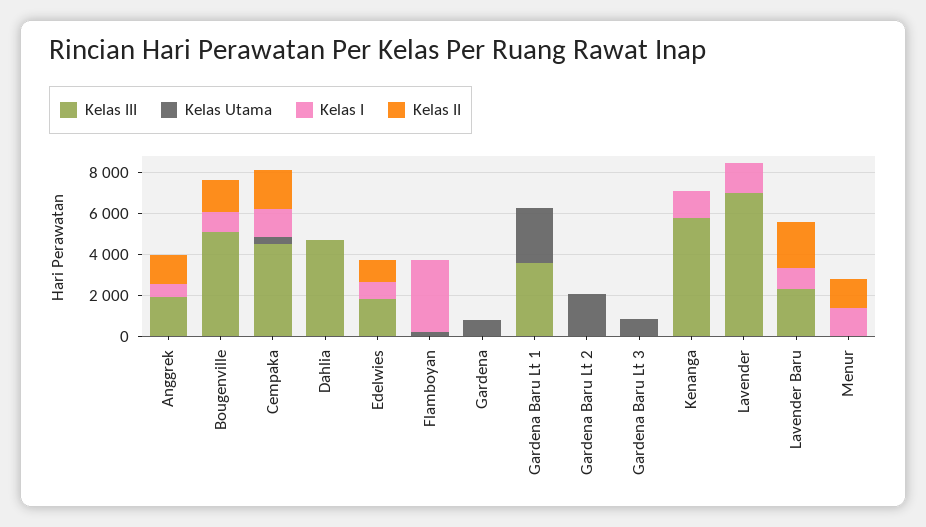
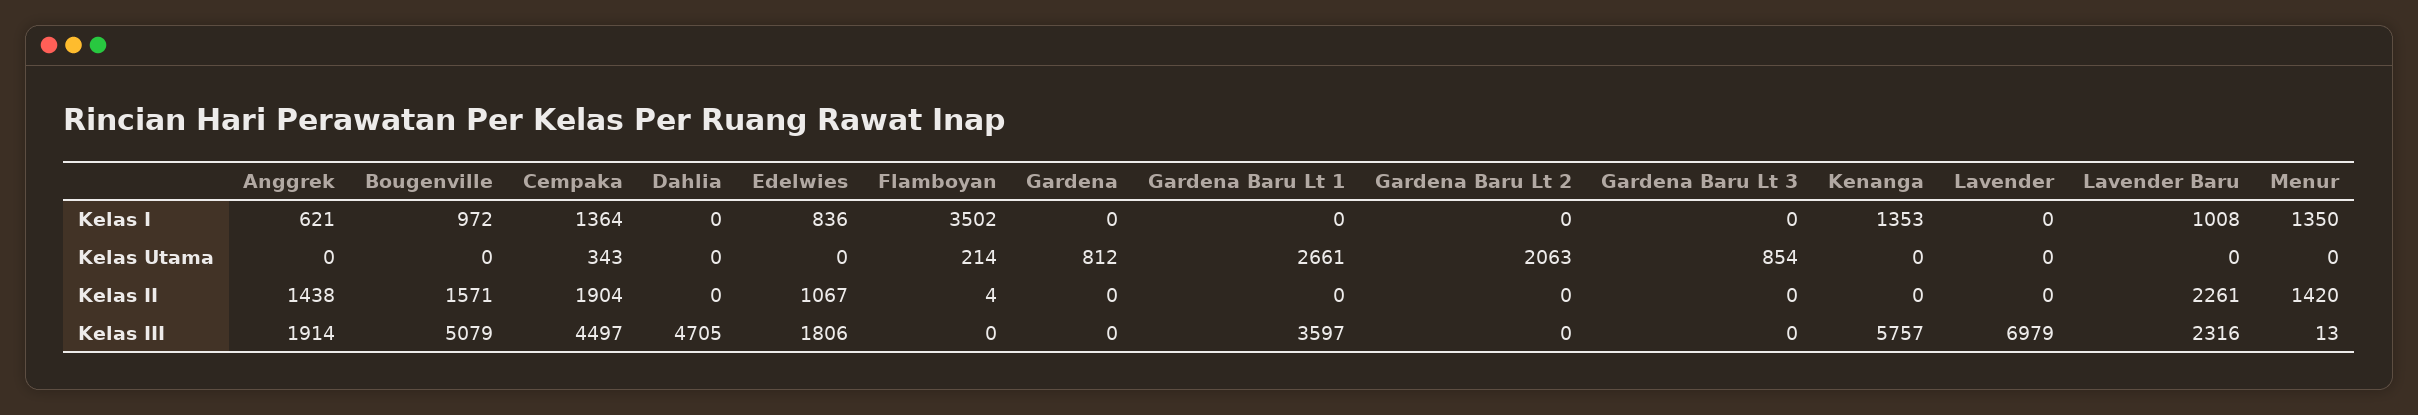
  {
    "Kelas III": {
      "Anggrek": 1914,
      "Bougenville": 5079,
      "Cempaka": 4497,
      "Dahlia": 4705,
      "Edelwies": 1806,
      "Flamboyan": 0,
      "Gardena": 0,
      "Gardena Baru Lt 1": 3597,
      "Gardena Baru Lt 2": 0,
      "Gardena Baru Lt 3": 0,
      "Kenanga": 5757,
      "Lavender": 6979,
      "Lavender Baru": 2316,
      "Menur": 13
    },
    "Kelas Utama": {
      "Anggrek": 0,
      "Bougenville": 0,
      "Cempaka": 343,
      "Dahlia": 0,
      "Edelwies": 0,
      "Flamboyan": 214,
      "Gardena": 812,
      "Gardena Baru Lt 1": 2661,
      "Gardena Baru Lt 2": 2063,
      "Gardena Baru Lt 3": 854,
      "Kenanga": 0,
      "Lavender": 0,
      "Lavender Baru": 0,
      "Menur": 0
    },
    "Kelas I": {
      "Anggrek": 621,
      "Bougenville": 972,
      "Cempaka": 1364,
      "Dahlia": 0,
      "Edelwies": 836,
      "Flamboyan": 3502,
      "Gardena": 0,
      "Gardena Baru Lt 1": 0,
      "Gardena Baru Lt 2": 0,
      "Gardena Baru Lt 3": 0,
      "Kenanga": 1353,
-     "Lavender": 1500,
+     "Lavender": 0,
      "Lavender Baru": 1008,
      "Menur": 1350
    },
    "Kelas II": {
      "Anggrek": 1438,
      "Bougenville": 1571,
      "Cempaka": 1904,
      "Dahlia": 0,
      "Edelwies": 1067,
      "Flamboyan": 4,
      "Gardena": 0,
      "Gardena Baru Lt 1": 0,
      "Gardena Baru Lt 2": 0,
      "Gardena Baru Lt 3": 0,
      "Kenanga": 0,
      "Lavender": 0,
      "Lavender Baru": 2261,
      "Menur": 1420
    }
  }

